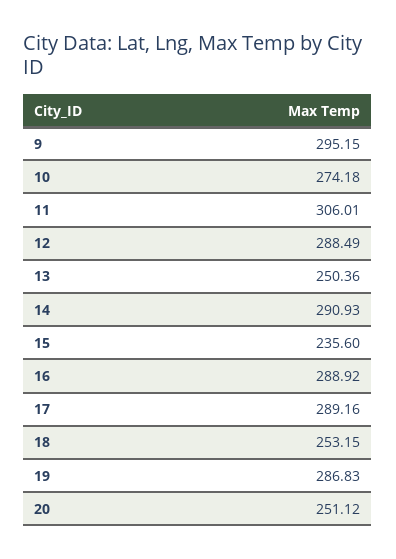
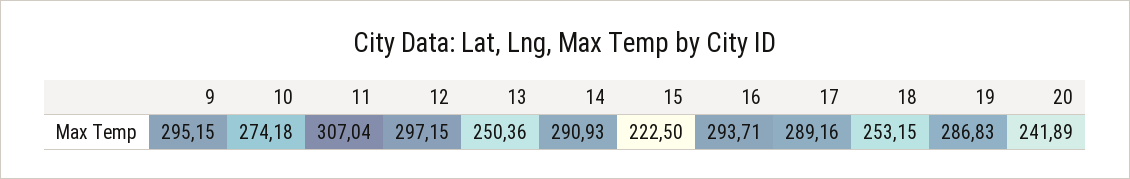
  {
    "9": 295.15,
    "10": 274.18,
-   "11": 306.01,
+   "11": 307.04,
-   "12": 288.49,
+   "12": 297.15,
    "13": 250.36,
    "14": 290.93,
-   "15": 235.6,
+   "15": 222.5,
-   "16": 288.92,
+   "16": 293.71,
    "17": 289.16,
    "18": 253.15,
    "19": 286.83,
-   "20": 251.12
+   "20": 241.89
  }

